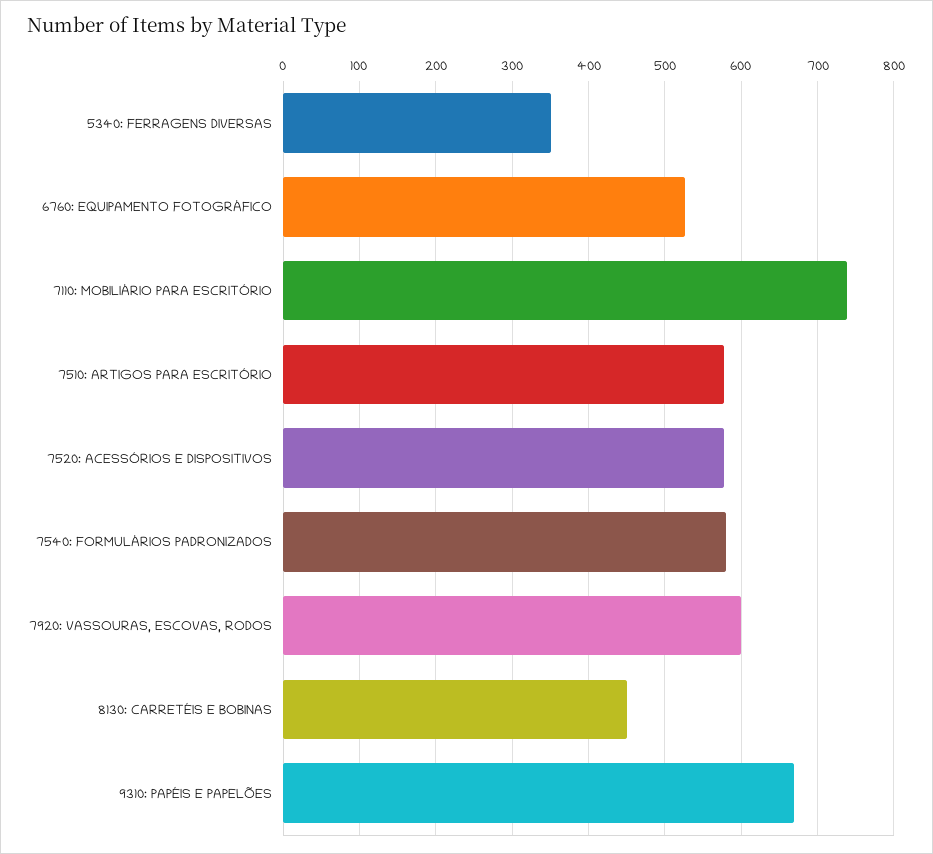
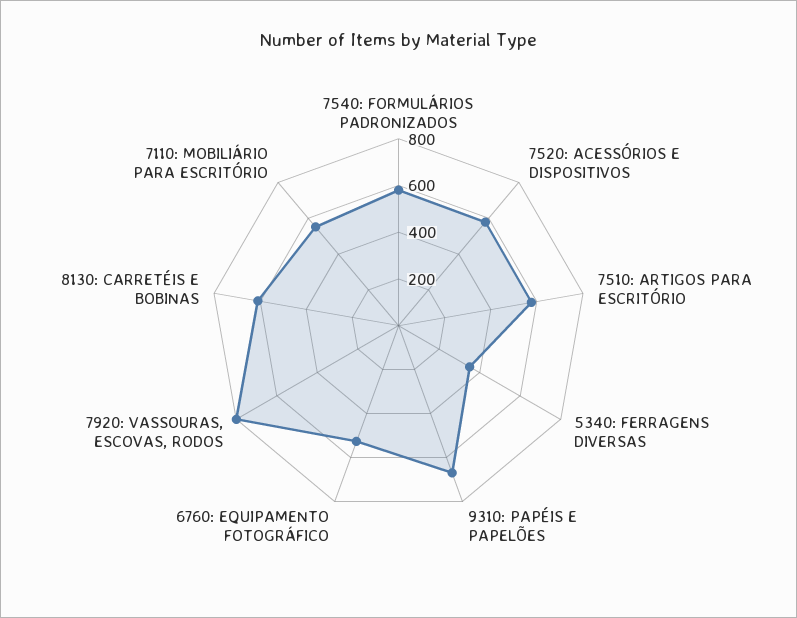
  {
    "5340: FERRAGENS DIVERSAS": 350,
    "6760: EQUIPAMENTO FOTOGRÁFICO": 530,
-   "7110: MOBILIÁRIO PARA ESCRITÓRIO": 740,
+   "7110: MOBILIÁRIO PARA ESCRITÓRIO": 550,
    "7510: ARTIGOS PARA ESCRITÓRIO": 580,
    "7520: ACESSÓRIOS E DISPOSITIVOS": 580,
    "7540: FORMULÁRIOS PADRONIZADOS": 580,
-   "7920: VASSOURAS, ESCOVAS, RODOS": 600,
+   "7920: VASSOURAS, ESCOVAS, RODOS": 800,
-   "8130: CARRETÉIS E BOBINAS": 450,
+   "8130: CARRETÉIS E BOBINAS": 600,
    "9310: PAPÉIS E PAPELÕES": 670
  }

